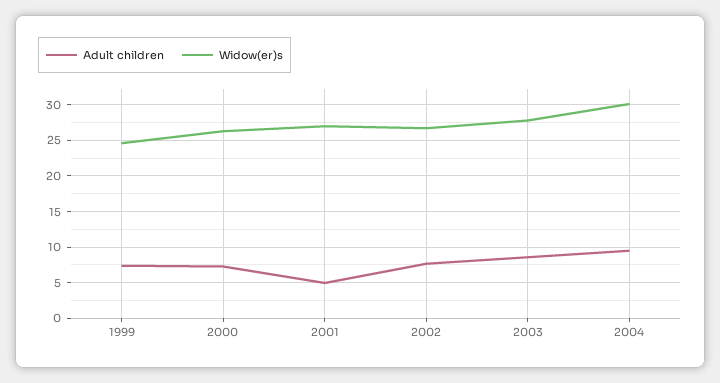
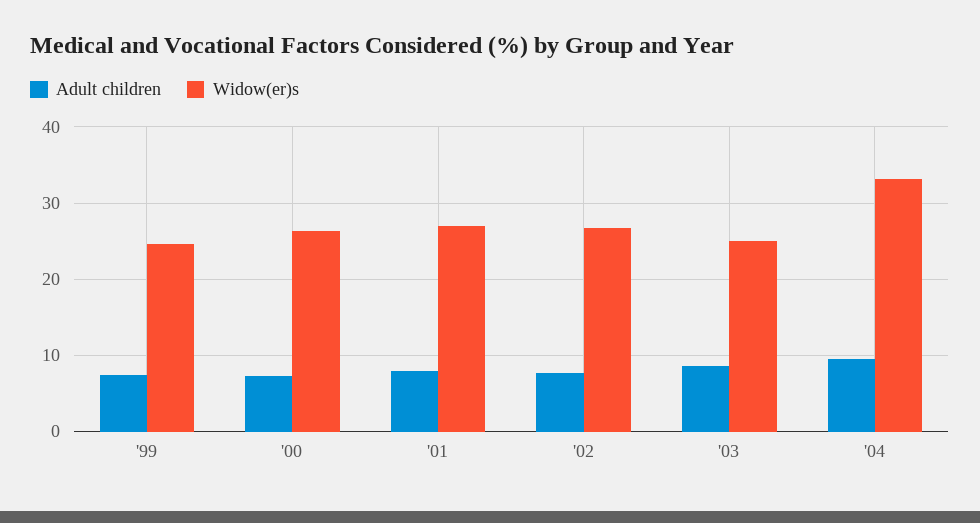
  {
    "Adult children": {
      "1999": 7,
      "2000": 7,
-     "2001": 5,
+     "2001": 8,
      "2002": 8,
      "2003": 9,
      "2004": 10
    },
    "Widow(er)s": {
      "1999": 25,
      "2000": 26,
      "2001": 27,
      "2002": 27,
-     "2003": 28,
+     "2003": 25,
-     "2004": 30
+     "2004": 33
    }
  }

